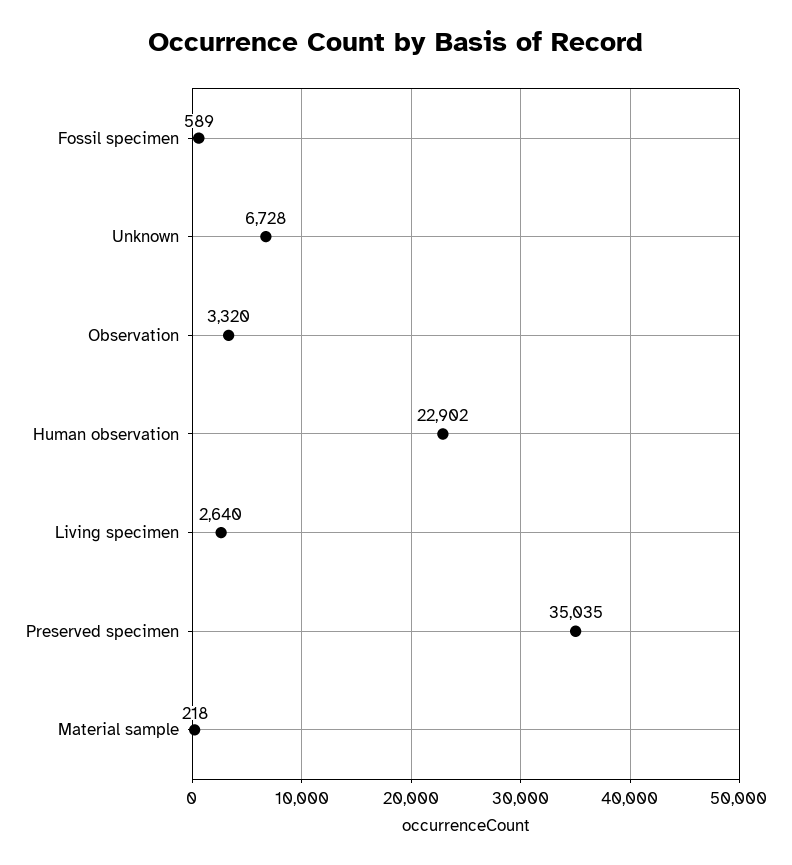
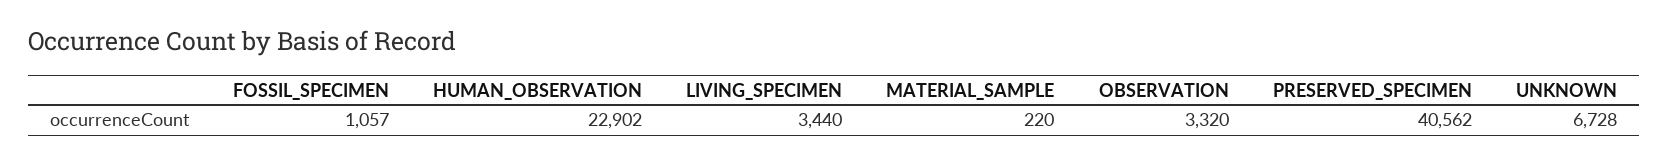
  {
-   "Fossil specimen": 589,
+   "Fossil specimen": 1057,
    "Unknown": 6728,
    "Observation": 3320,
    "Human observation": 22902,
-   "Living specimen": 2640,
+   "Living specimen": 3440,
-   "Preserved specimen": 35035,
+   "Preserved specimen": 40562,
-   "Material sample": 218
+   "Material sample": 220
  }

